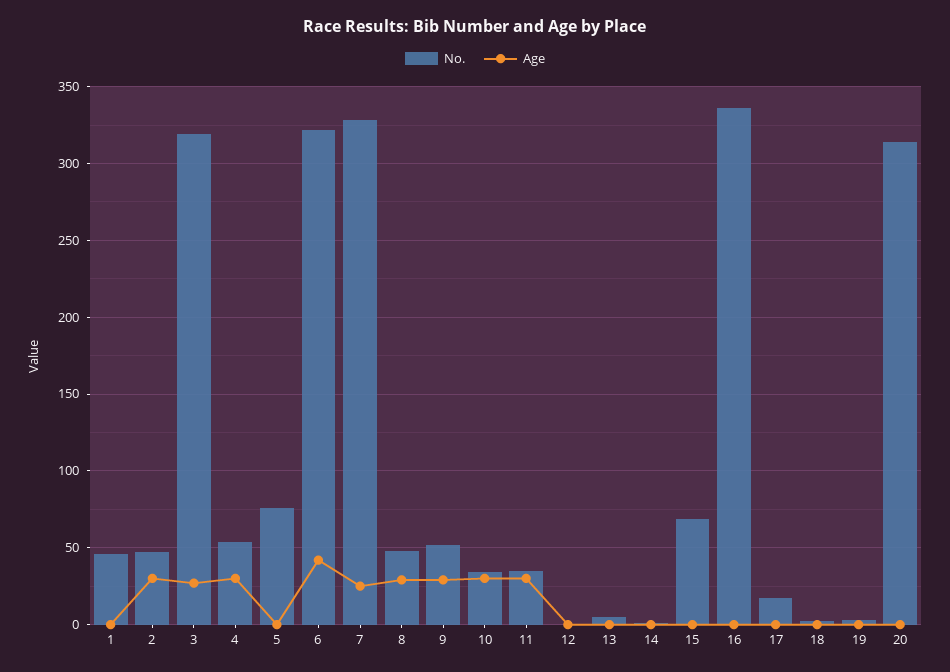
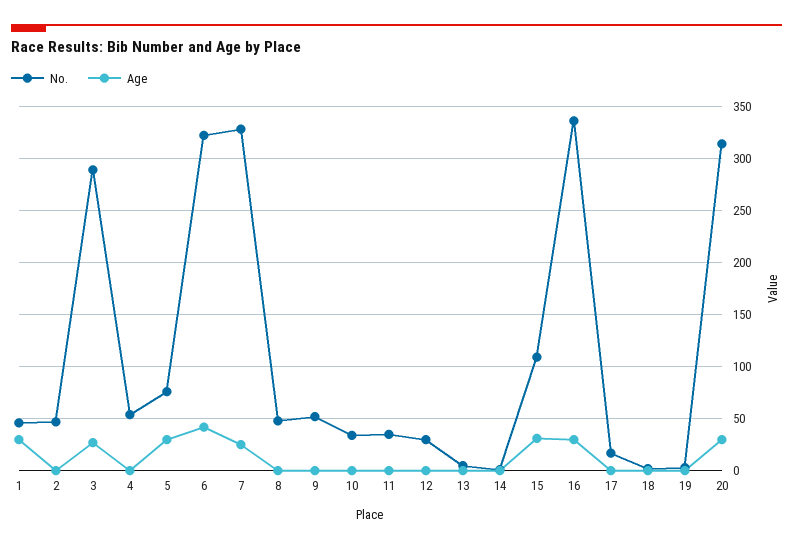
  {
    "No.": {
      "1": 45,
      "2": 45,
-     "3": 320,
+     "3": 290,
      "4": 55,
      "5": 75,
      "6": 320,
      "7": 330,
      "8": 50,
      "9": 50,
      "10": 35,
      "11": 35,
-     "12": 0,
+     "12": 30,
      "13": 5,
      "14": 0,
-     "15": 70,
+     "15": 110,
      "16": 335,
      "17": 15,
      "18": 0,
      "19": 5,
      "20": 315
    },
    "Age": {
-     "1": 0,
+     "1": 30,
-     "2": 30,
+     "2": 0,
      "3": 25,
-     "4": 30,
+     "4": 0,
-     "5": 0,
+     "5": 30,
      "6": 40,
      "7": 25,
-     "8": 30,
+     "8": 0,
-     "9": 30,
+     "9": 0,
-     "10": 30,
+     "10": 0,
-     "11": 30,
+     "11": 0,
      "12": 0,
      "13": 0,
      "14": 0,
-     "15": 0,
+     "15": 30,
-     "16": 0,
+     "16": 30,
      "17": 0,
      "18": 0,
      "19": 0,
-     "20": 0
+     "20": 30
    }
  }

